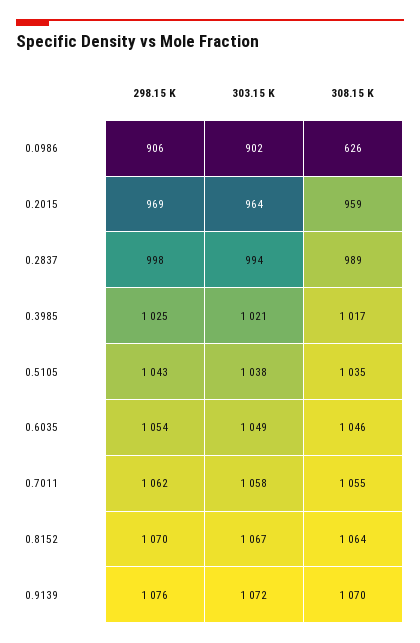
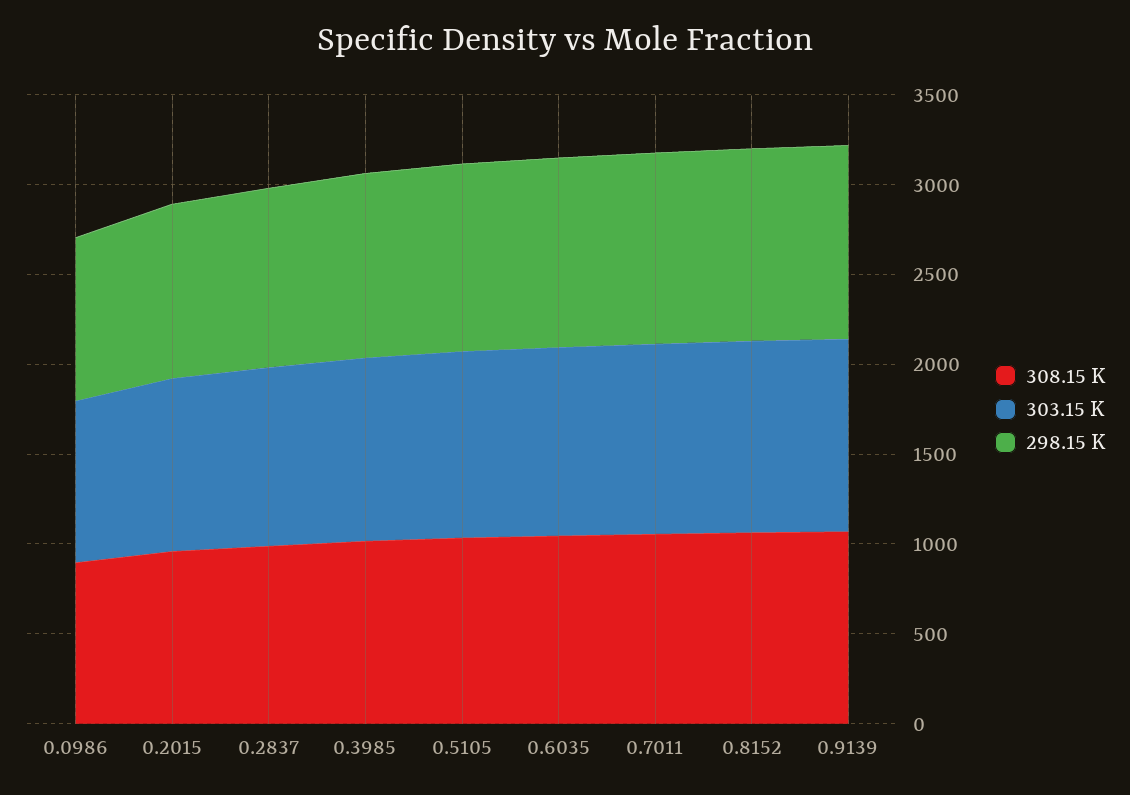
  {
    "298.15 K": {
      "0.0986": 906,
      "0.2015": 969,
      "0.2837": 998,
      "0.3985": 1025,
      "0.5105": 1043,
      "0.6035": 1054,
      "0.7011": 1062,
      "0.8152": 1070,
      "0.9139": 1076
    },
    "303.15 K": {
      "0.0986": 902,
      "0.2015": 964,
      "0.2837": 994,
      "0.3985": 1021,
      "0.5105": 1038,
      "0.6035": 1049,
      "0.7011": 1058,
      "0.8152": 1067,
      "0.9139": 1072
    },
    "308.15 K": {
-     "0.0986": 626,
+     "0.0986": 900,
      "0.2015": 959,
      "0.2837": 989,
      "0.3985": 1017,
      "0.5105": 1035,
      "0.6035": 1046,
      "0.7011": 1055,
      "0.8152": 1064,
      "0.9139": 1070
    }
  }

